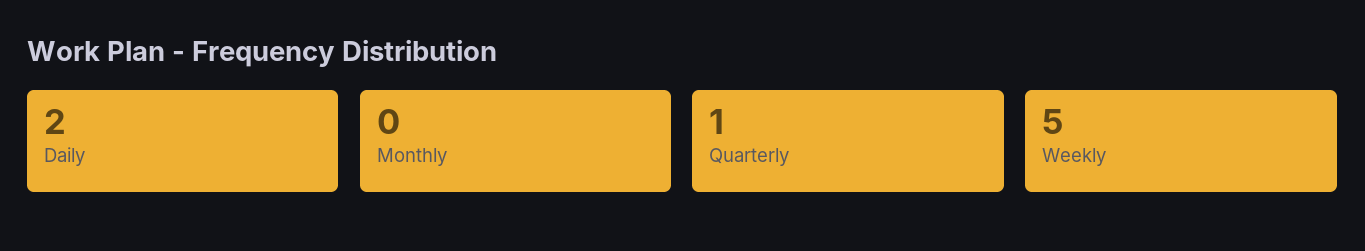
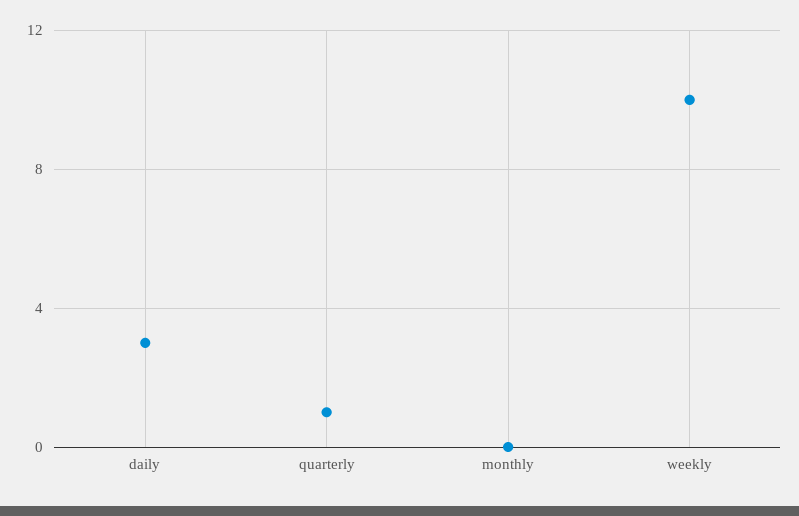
  {
-   "Daily": 2,
+   "Daily": 3,
    "Monthly": 0,
    "Quarterly": 1,
-   "Weekly": 5
+   "Weekly": 10
  }

